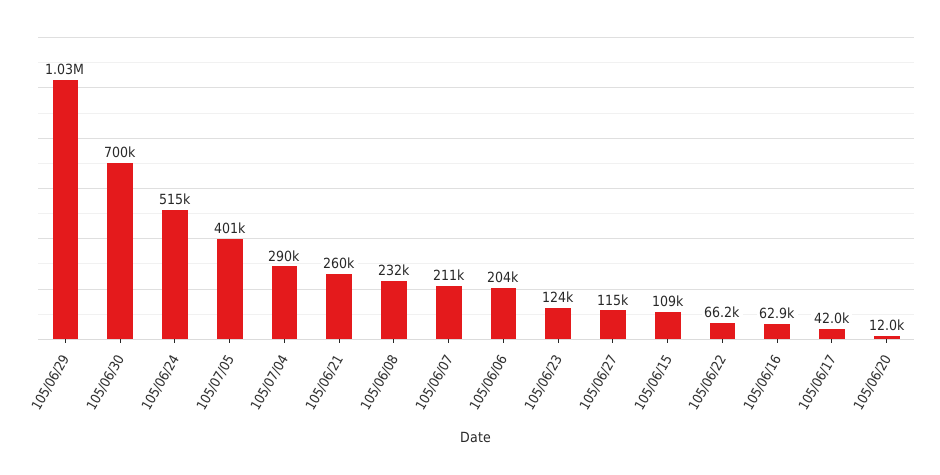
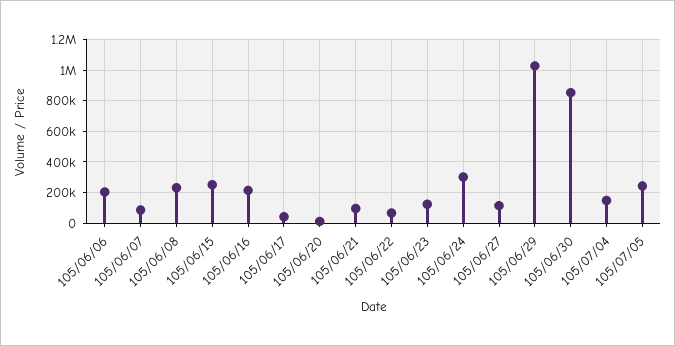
  {
    "105/06/29": 1030000,
-   "105/06/30": 700000,
+   "105/06/30": 850000,
-   "105/06/24": 515000,
+   "105/06/24": 300000,
-   "105/07/05": 401000,
+   "105/07/05": 250000,
-   "105/07/04": 290000,
+   "105/07/04": 150000,
-   "105/06/21": 260000,
+   "105/06/21": 100000,
    "105/06/08": 232000,
-   "105/06/07": 211000,
+   "105/06/07": 100000,
    "105/06/06": 204000,
    "105/06/23": 124000,
    "105/06/27": 115000,
-   "105/06/15": 109000,
+   "105/06/15": 250000,
    "105/06/22": 66200,
-   "105/06/16": 62900,
+   "105/06/16": 200000,
    "105/06/17": 42000,
    "105/06/20": 12000
  }

